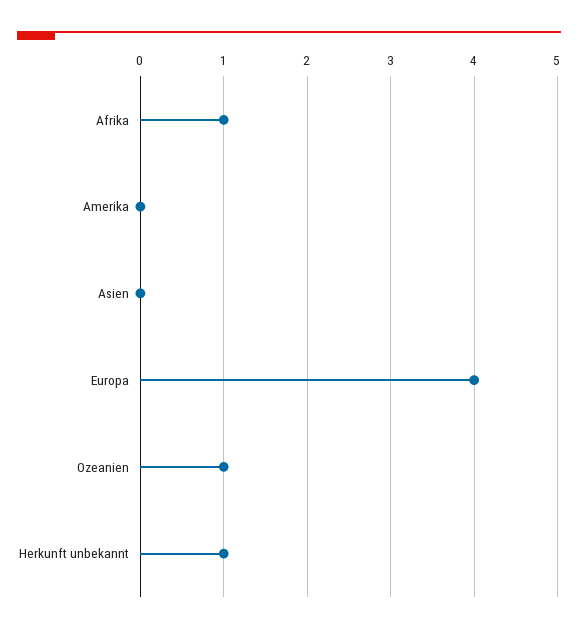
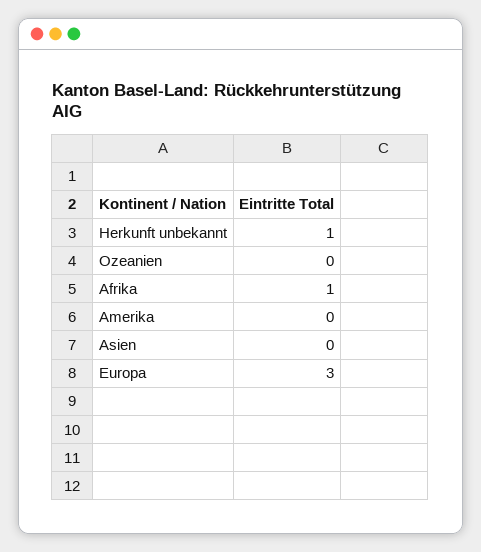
  {
    "Afrika": 1,
    "Amerika": 0,
    "Asien": 0,
-   "Europa": 4,
+   "Europa": 3,
-   "Ozeanien": 1,
+   "Ozeanien": 0,
    "Herkunft unbekannt": 1
  }

